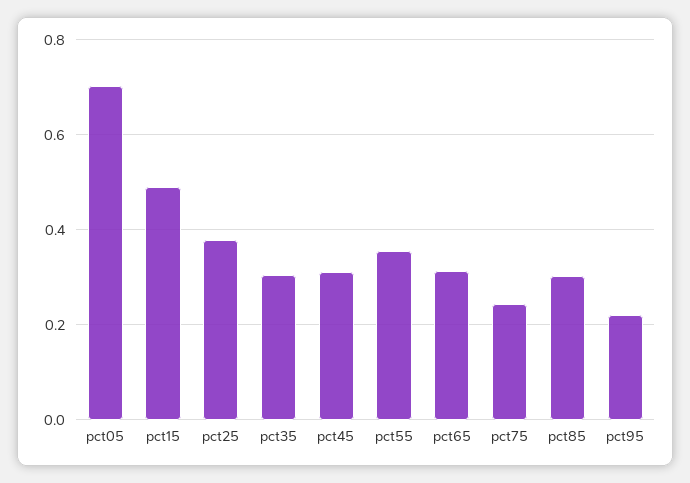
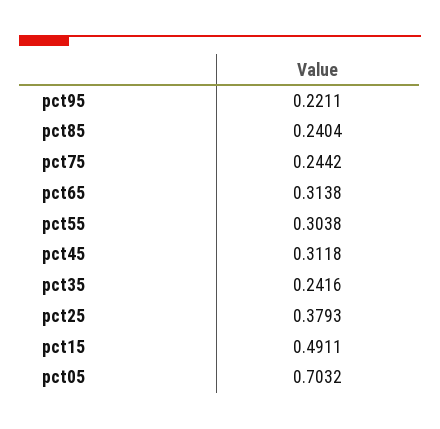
  {
    "pct05": 0.7032,
    "pct15": 0.4911,
    "pct25": 0.3793,
-   "pct35": 0.3,
+   "pct35": 0.2416,
    "pct45": 0.3118,
-   "pct55": 0.36,
+   "pct55": 0.3038,
    "pct65": 0.3138,
    "pct75": 0.2442,
-   "pct85": 0.3,
+   "pct85": 0.2404,
    "pct95": 0.2211
  }

